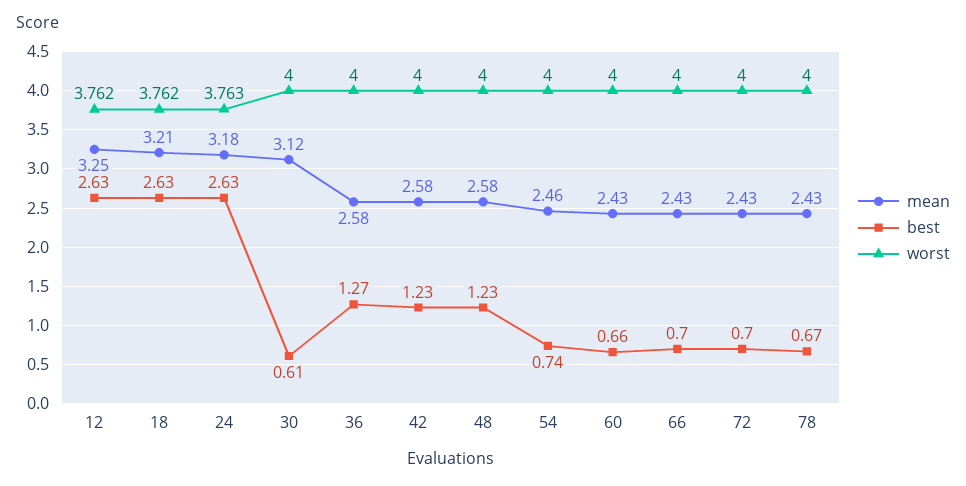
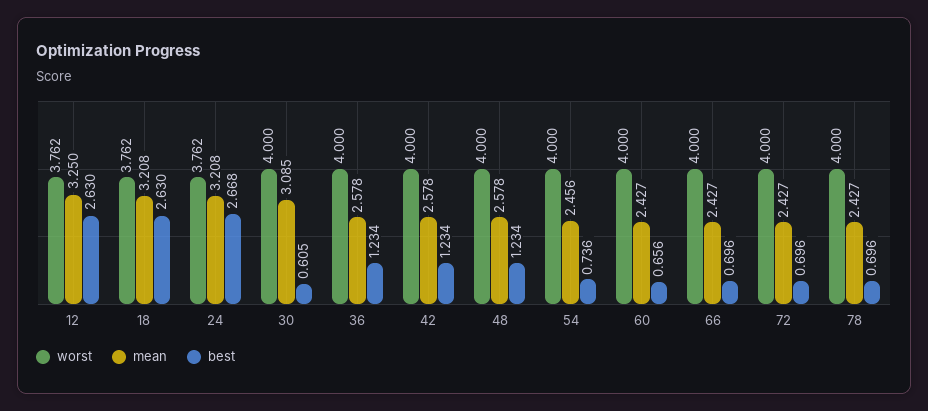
  {
    "mean": {
      "12": 3.25,
      "18": 3.208,
-     "24": 3.18,
+     "24": 3.208,
-     "30": 3.12,
+     "30": 3.085,
      "36": 2.578,
      "42": 2.578,
      "48": 2.578,
      "54": 2.456,
      "60": 2.427,
      "66": 2.427,
      "72": 2.427,
      "78": 2.427
    },
    "best": {
      "12": 2.63,
      "18": 2.63,
-     "24": 2.63,
+     "24": 2.668,
      "30": 0.605,
-     "36": 1.27,
+     "36": 1.234,
      "42": 1.234,
      "48": 1.234,
      "54": 0.736,
      "60": 0.656,
      "66": 0.696,
      "72": 0.696,
-     "78": 0.67
+     "78": 0.696
    },
    "worst": {
      "12": 3.762,
      "18": 3.762,
-     "24": 3.763,
+     "24": 3.762,
      "30": 4,
      "36": 4,
      "42": 4,
      "48": 4,
      "54": 4,
      "60": 4,
      "66": 4,
      "72": 4,
      "78": 4
    }
  }

